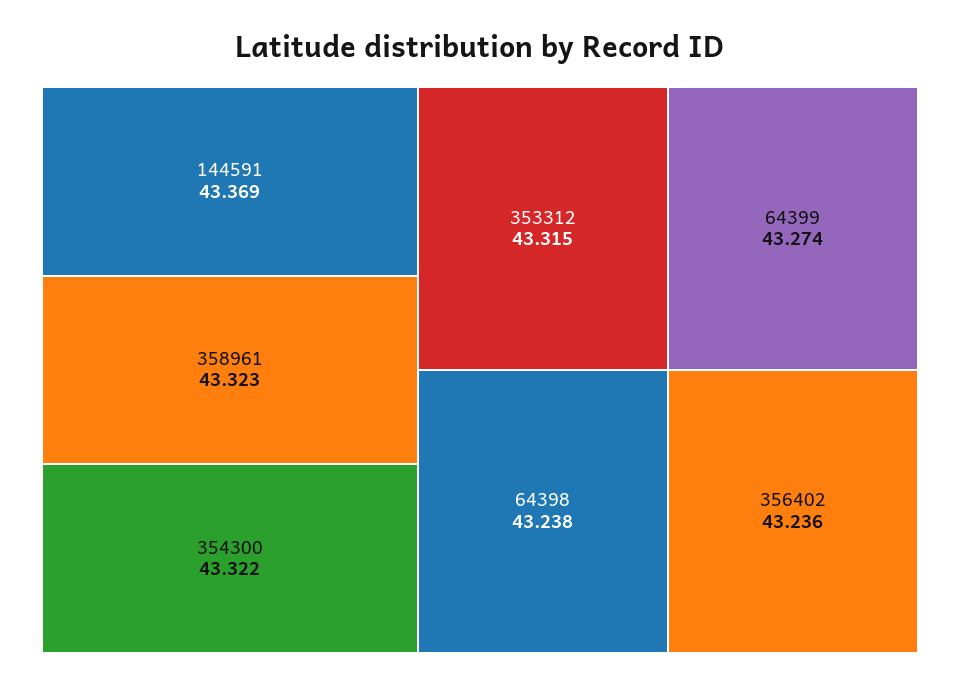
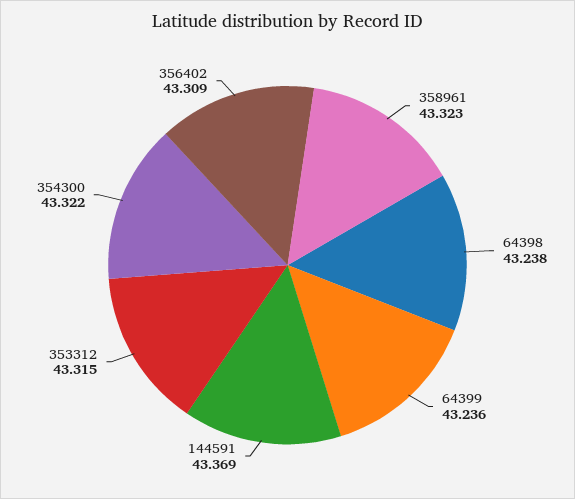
  {
    "144591": 43.369,
    "358961": 43.323,
    "354300": 43.322,
    "353312": 43.315,
-   "64399": 43.274,
+   "64399": 43.236,
    "64398": 43.238,
-   "356402": 43.236
+   "356402": 43.309
  }

